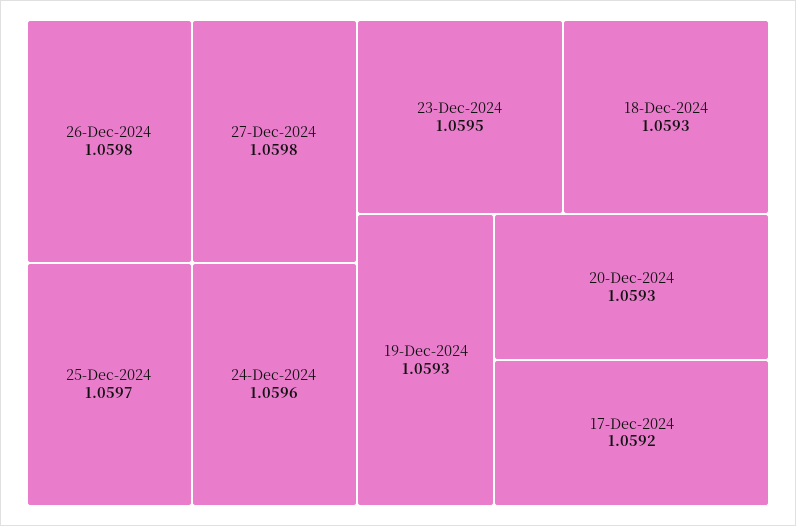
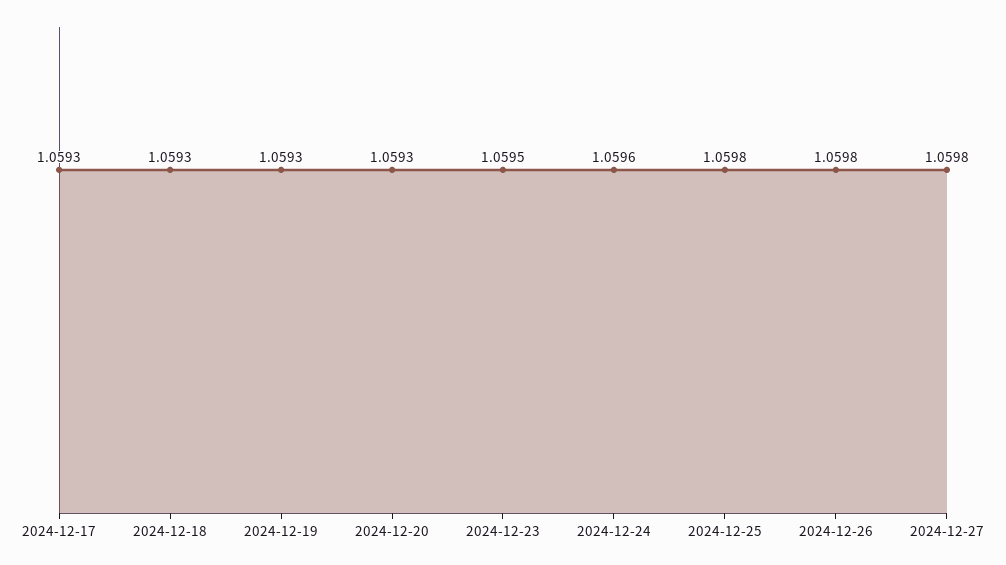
  {
    "26-Dec-2024": 1.0598,
    "27-Dec-2024": 1.0598,
-   "25-Dec-2024": 1.0597,
+   "25-Dec-2024": 1.0598,
    "24-Dec-2024": 1.0596,
    "23-Dec-2024": 1.0595,
    "18-Dec-2024": 1.0593,
    "19-Dec-2024": 1.0593,
    "20-Dec-2024": 1.0593,
-   "17-Dec-2024": 1.0592
+   "17-Dec-2024": 1.0593
  }

